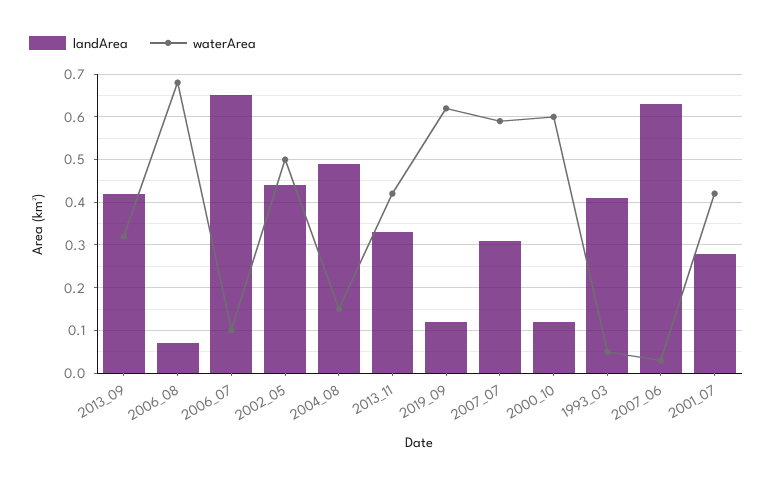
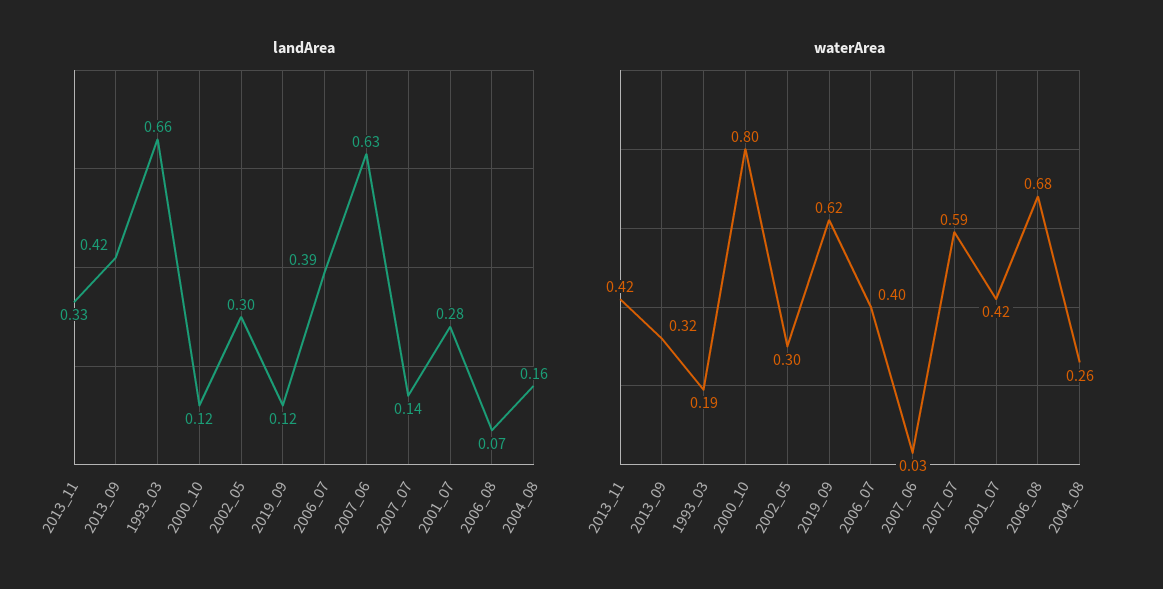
  {
    "landArea": {
      "2013_09": 0.42,
      "2006_08": 0.07,
-     "2006_07": 0.65,
+     "2006_07": 0.39,
-     "2002_05": 0.45,
+     "2002_05": 0.3,
-     "2004_08": 0.5,
+     "2004_08": 0.16,
      "2013_11": 0.33,
      "2019_09": 0.12,
-     "2007_07": 0.3,
+     "2007_07": 0.14,
      "2000_10": 0.12,
-     "1993_03": 0.4,
+     "1993_03": 0.66,
      "2007_06": 0.63,
      "2001_07": 0.28
    },
    "waterArea": {
      "2013_09": 0.32,
      "2006_08": 0.68,
-     "2006_07": 0.1,
+     "2006_07": 0.4,
-     "2002_05": 0.5,
+     "2002_05": 0.3,
-     "2004_08": 0.15,
+     "2004_08": 0.26,
      "2013_11": 0.42,
      "2019_09": 0.62,
      "2007_07": 0.59,
-     "2000_10": 0.6,
+     "2000_10": 0.8,
-     "1993_03": 0.05,
+     "1993_03": 0.19,
      "2007_06": 0.03,
      "2001_07": 0.42
    }
  }

